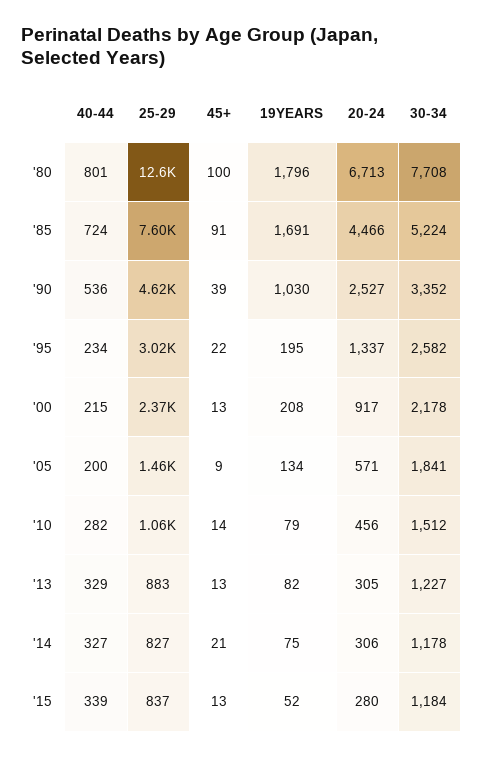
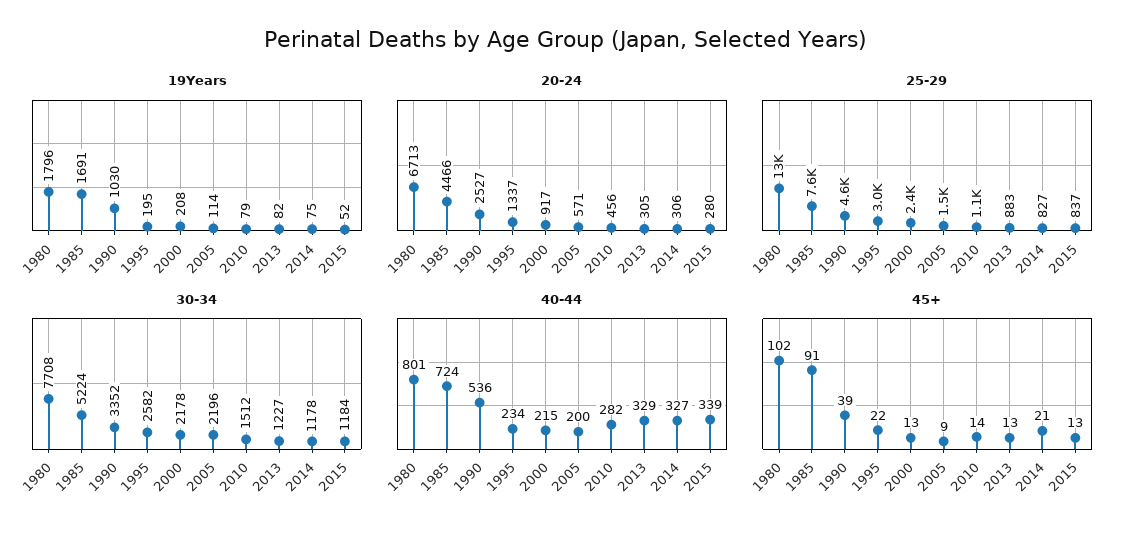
  {
    "40-44": {
      "'80": 801,
      "'85": 724,
      "'90": 536,
      "'95": 234,
      "'00": 215,
      "'05": 200,
      "'10": 282,
      "'13": 329,
      "'14": 327,
      "'15": 339
    },
    "25-29": {
      "'80": 12600,
      "'85": 7600,
      "'90": 4620,
      "'95": 3020,
      "'00": 2370,
      "'05": 1460,
      "'10": 1060,
      "'13": 883,
      "'14": 827,
      "'15": 837
    },
    "45+": {
-     "'80": 100,
+     "'80": 102,
      "'85": 91,
      "'90": 39,
      "'95": 22,
      "'00": 13,
      "'05": 9,
      "'10": 14,
      "'13": 13,
      "'14": 21,
      "'15": 13
    },
    "19YEARS": {
      "'80": 1796,
      "'85": 1691,
      "'90": 1030,
      "'95": 195,
      "'00": 208,
-     "'05": 134,
+     "'05": 114,
      "'10": 79,
      "'13": 82,
      "'14": 75,
      "'15": 52
    },
    "20-24": {
      "'80": 6713,
      "'85": 4466,
      "'90": 2527,
      "'95": 1337,
      "'00": 917,
      "'05": 571,
      "'10": 456,
      "'13": 305,
      "'14": 306,
      "'15": 280
    },
    "30-34": {
      "'80": 7708,
      "'85": 5224,
      "'90": 3352,
      "'95": 2582,
      "'00": 2178,
-     "'05": 1841,
+     "'05": 2196,
      "'10": 1512,
      "'13": 1227,
      "'14": 1178,
      "'15": 1184
    }
  }

